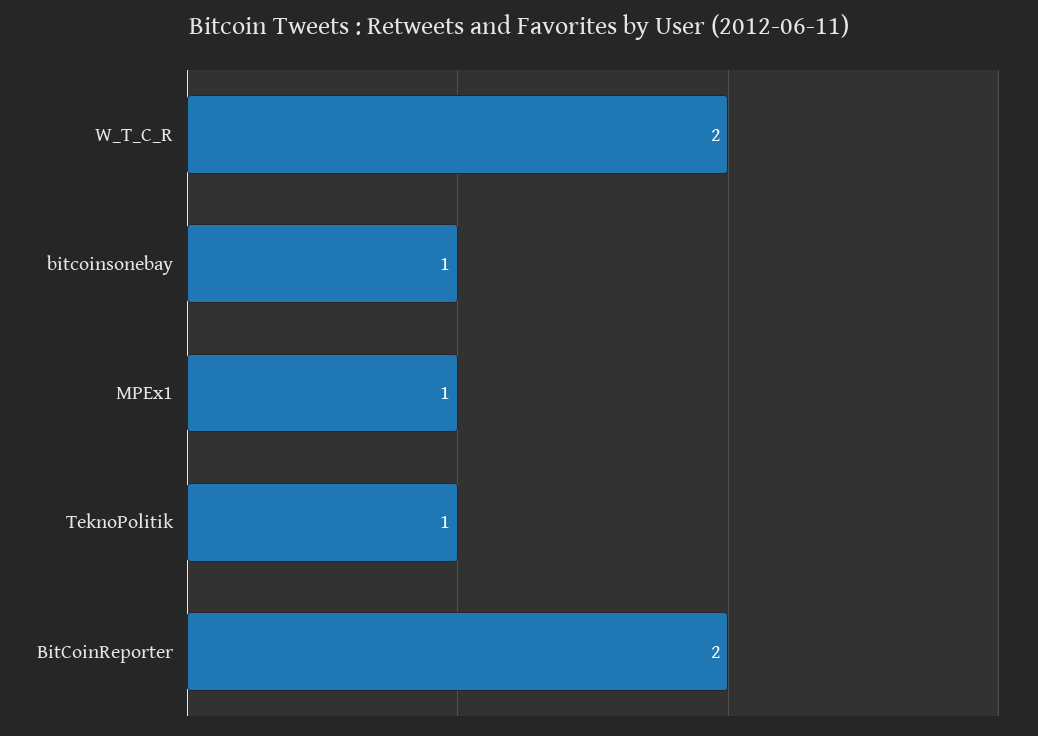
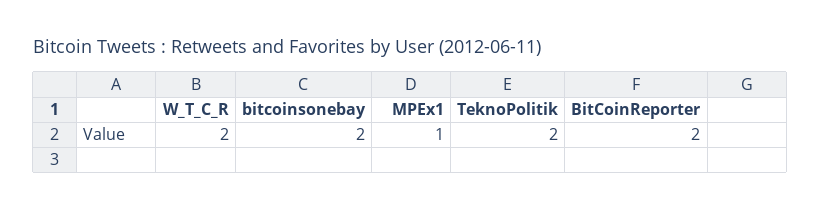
  {
    "W_T_C_R": 2,
-   "bitcoinsonebay": 1,
+   "bitcoinsonebay": 2,
    "MPEx1": 1,
-   "TeknoPolitik": 1,
+   "TeknoPolitik": 2,
    "BitCoinReporter": 2
  }

